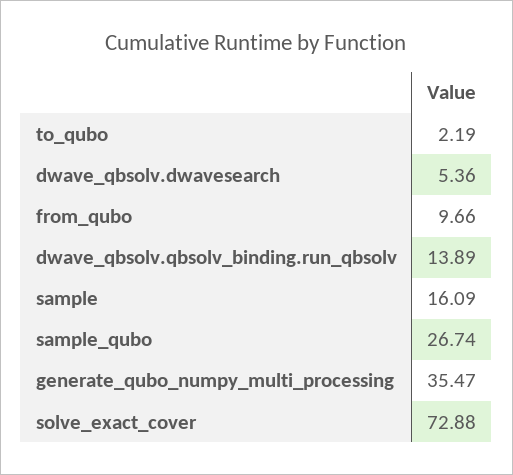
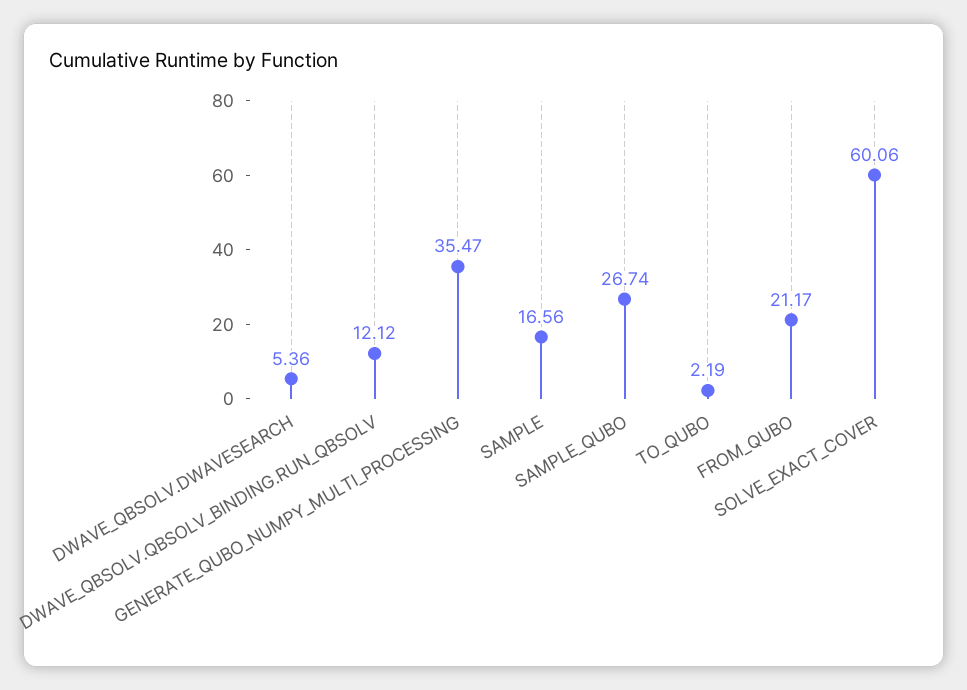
  {
    "to_qubo": 2.19,
    "dwave_qbsolv.dwavesearch": 5.36,
-   "from_qubo": 9.66,
+   "from_qubo": 21.17,
-   "dwave_qbsolv.qbsolv_binding.run_qbsolv": 13.89,
+   "dwave_qbsolv.qbsolv_binding.run_qbsolv": 12.12,
-   "sample": 16.09,
+   "sample": 16.56,
    "sample_qubo": 26.74,
    "generate_qubo_numpy_multi_processing": 35.47,
-   "solve_exact_cover": 72.88
+   "solve_exact_cover": 60.06
  }

